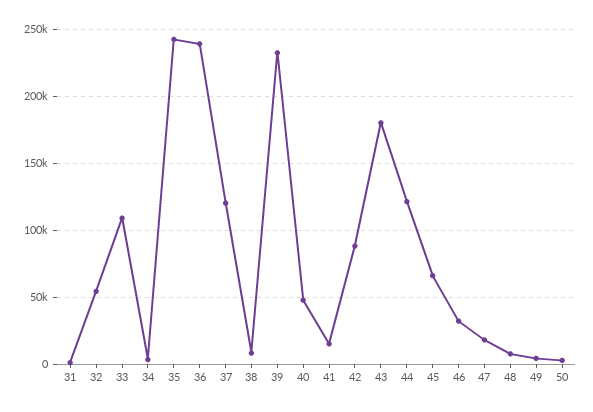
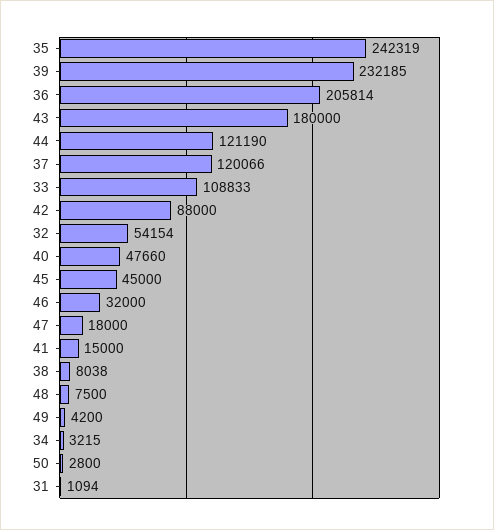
  {
    "31": 1094,
    "32": 54154,
    "33": 108833,
    "34": 3215,
    "35": 242319,
-   "36": 240000,
+   "36": 205814,
    "37": 120066,
    "38": 8038,
    "39": 232185,
    "40": 47660,
    "41": 15000,
    "42": 88000,
    "43": 180000,
    "44": 121190,
-   "45": 65000,
+   "45": 45000,
    "46": 32000,
    "47": 18000,
    "48": 7500,
    "49": 4200,
    "50": 2800
  }

